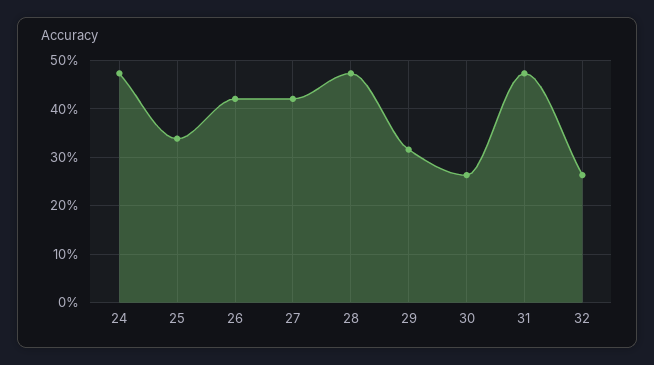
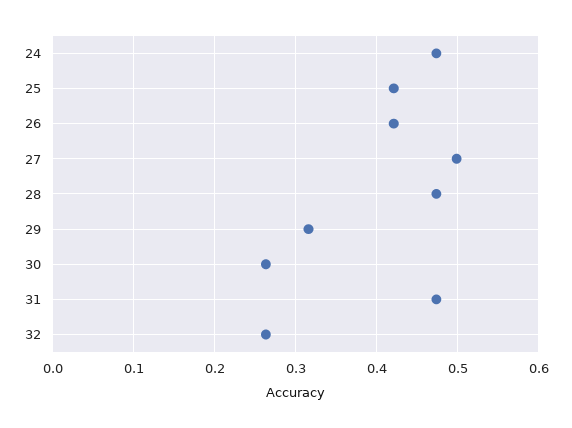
  {
    "24": 0.47,
-   "25": 0.34,
+   "25": 0.42,
    "26": 0.42,
-   "27": 0.42,
+   "27": 0.5,
    "28": 0.47,
    "29": 0.32,
    "30": 0.26,
    "31": 0.47,
    "32": 0.26
  }

